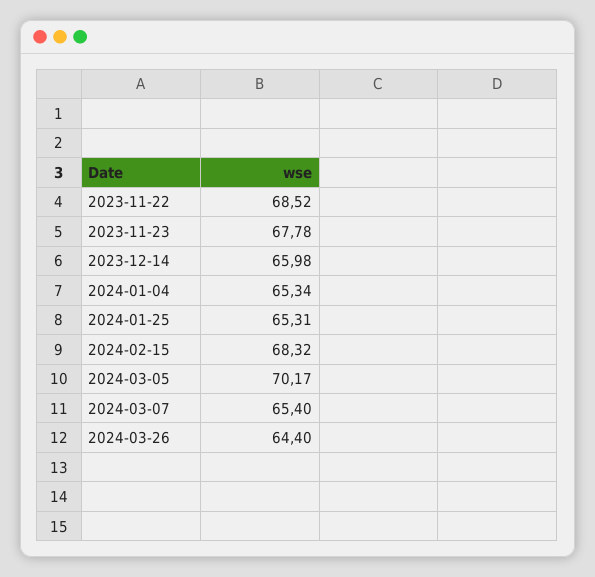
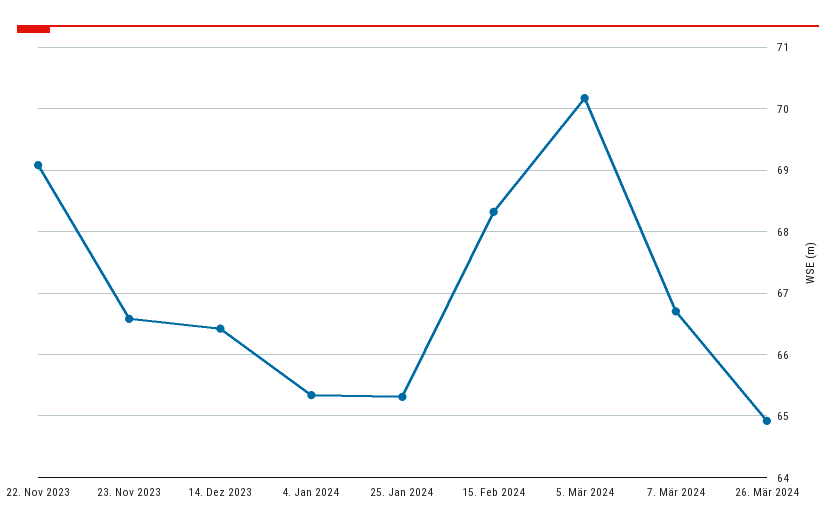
  {
-   "2023-11-22": 68.52,
+   "2023-11-22": 69.1,
-   "2023-11-23": 67.78,
+   "2023-11-23": 66.6,
-   "2023-12-14": 65.98,
+   "2023-12-14": 66.4,
    "2024-01-04": 65.34,
    "2024-01-25": 65.31,
    "2024-02-15": 68.32,
    "2024-03-05": 70.17,
-   "2024-03-07": 65.4,
+   "2024-03-07": 66.7,
-   "2024-03-26": 64.4
+   "2024-03-26": 64.9
  }

